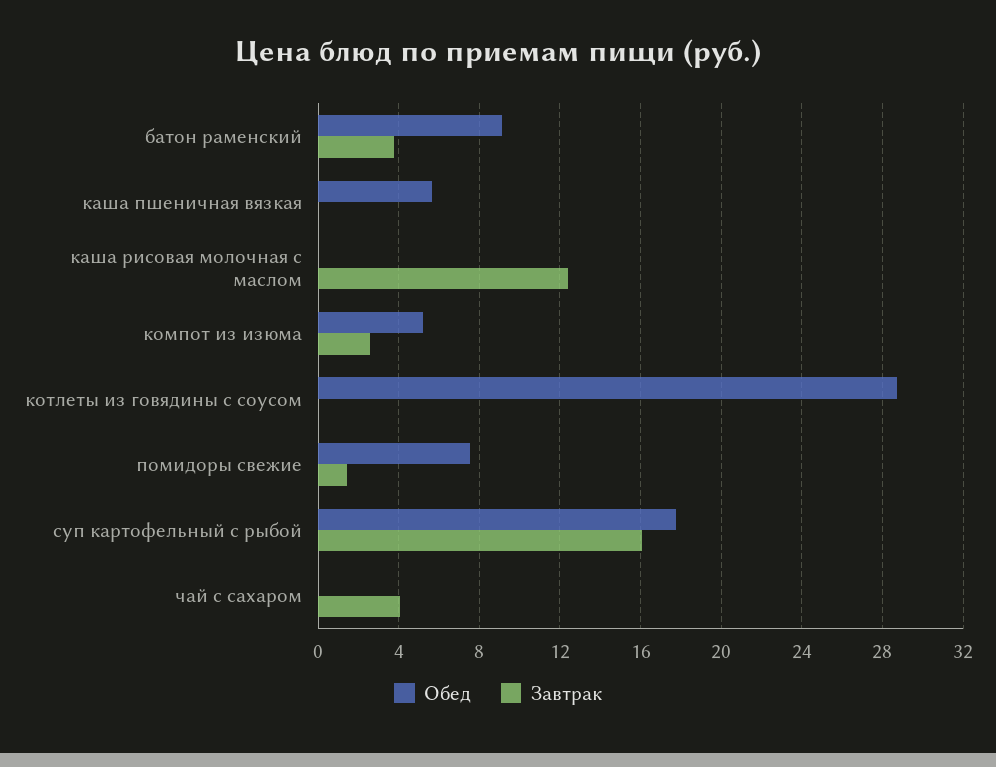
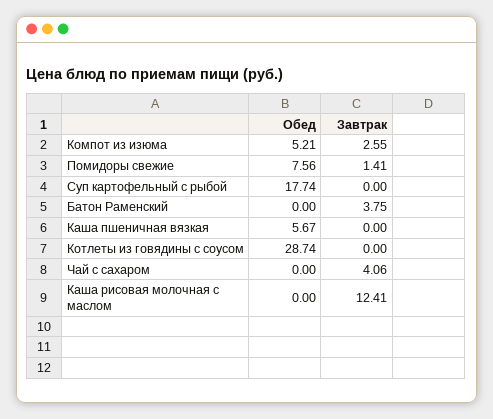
  {
    "Обед": {
-     "батон раменский": 9,
+     "батон раменский": 0,
      "каша пшеничная вязкая": 5.67,
      "каша рисовая молочная с маслом": 0,
      "компот из изюма": 5.21,
      "котлеты из говядины с соусом": 28.74,
      "помидоры свежие": 7.56,
      "суп картофельный с рыбой": 17.74,
      "чай с сахаром": 0
    },
    "Завтрак": {
      "батон раменский": 3.75,
      "каша пшеничная вязкая": 0,
      "каша рисовая молочная с маслом": 12.41,
      "компот из изюма": 2.55,
      "котлеты из говядины с соусом": 0,
      "помидоры свежие": 1.41,
-     "суп картофельный с рыбой": 16,
+     "суп картофельный с рыбой": 0,
      "чай с сахаром": 4.06
    }
  }

